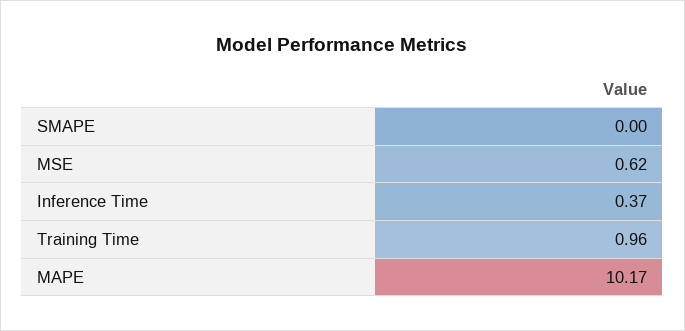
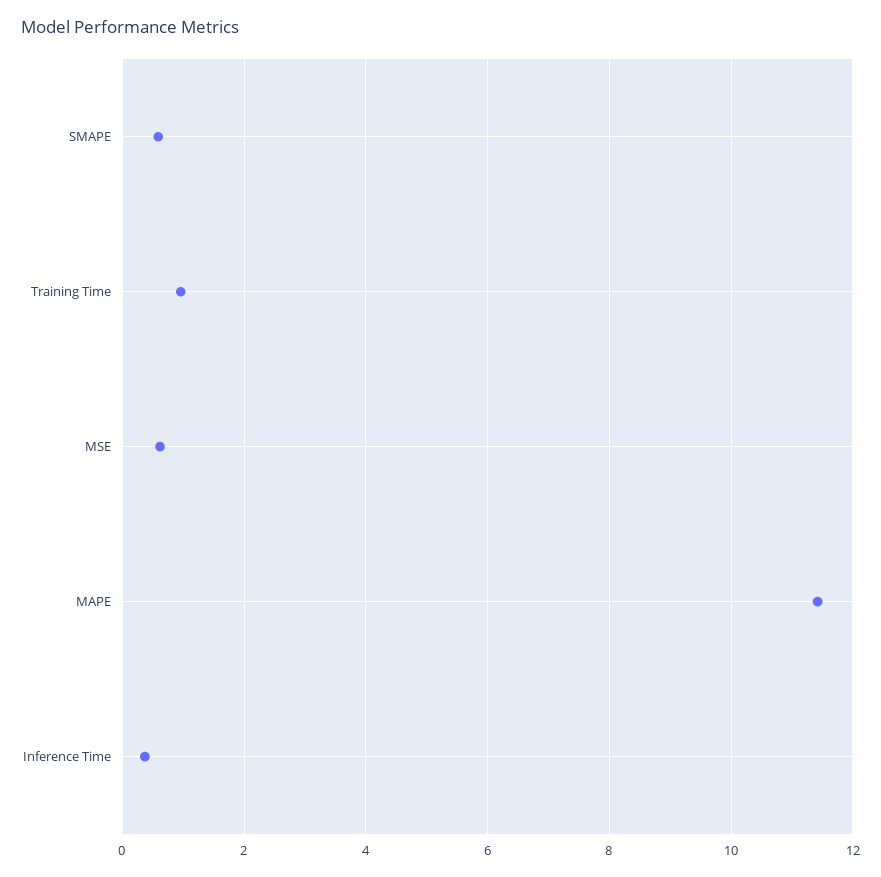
  {
-   "SMAPE": 0,
+   "SMAPE": 0.6,
    "MSE": 0.62,
    "Inference Time": 0.37,
    "Training Time": 0.96,
-   "MAPE": 10.17
+   "MAPE": 11.4
  }

